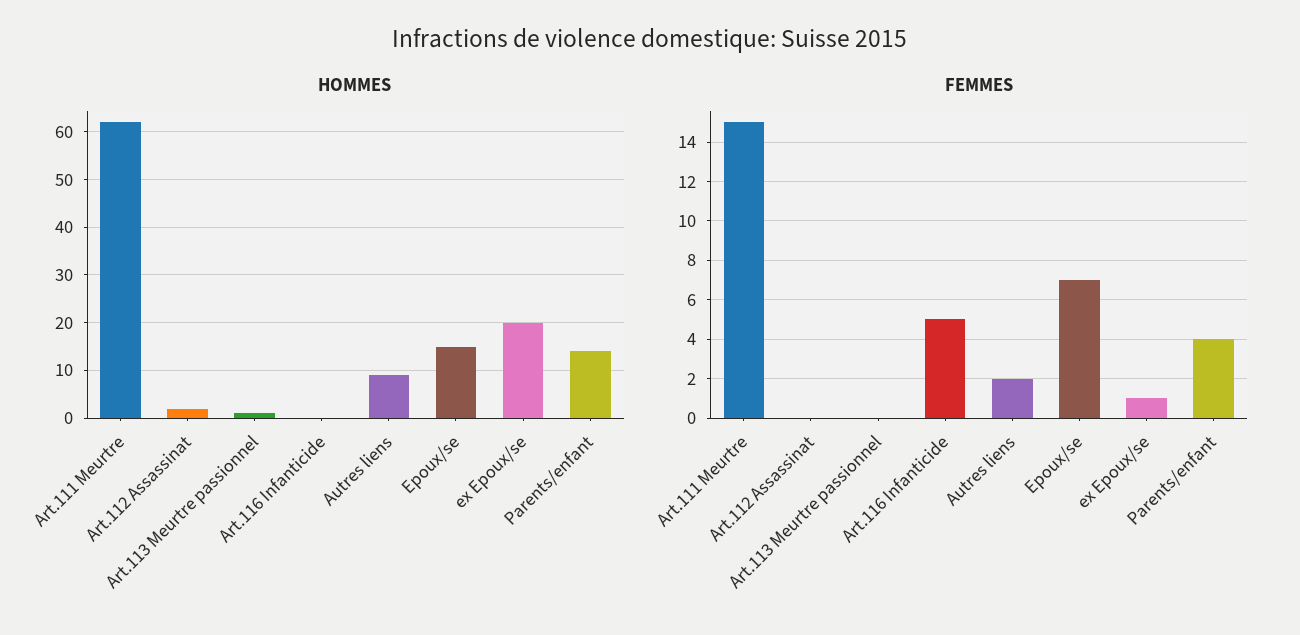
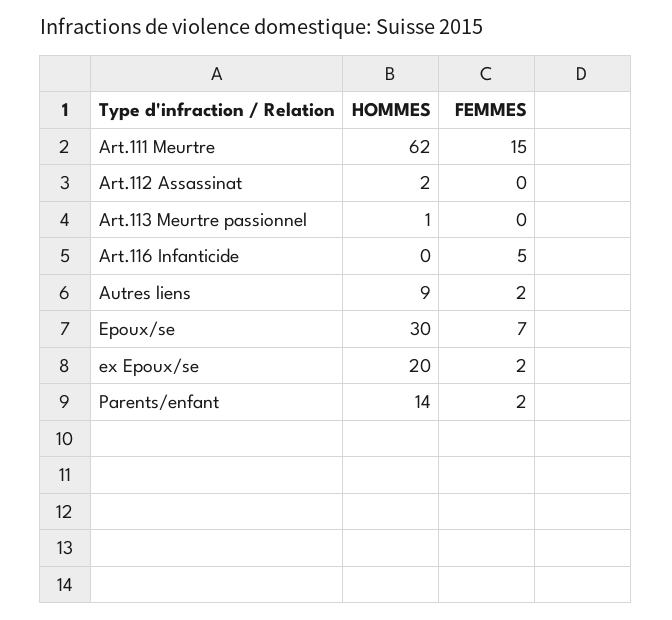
  {
    "HOMMES": {
      "Art.111 Meurtre": 62,
      "Art.112 Assassinat": 2,
      "Art.113 Meurtre passionnel": 1,
      "Art.116 Infanticide": 0,
      "Autres liens": 9,
-     "Epoux/se": 15,
+     "Epoux/se": 30,
      "ex Epoux/se": 20,
      "Parents/enfant": 14
    },
    "FEMMES": {
      "Art.111 Meurtre": 15,
      "Art.112 Assassinat": 0,
      "Art.113 Meurtre passionnel": 0,
      "Art.116 Infanticide": 5,
      "Autres liens": 2,
      "Epoux/se": 7,
-     "ex Epoux/se": 1,
+     "ex Epoux/se": 2,
-     "Parents/enfant": 4
+     "Parents/enfant": 2
    }
  }

